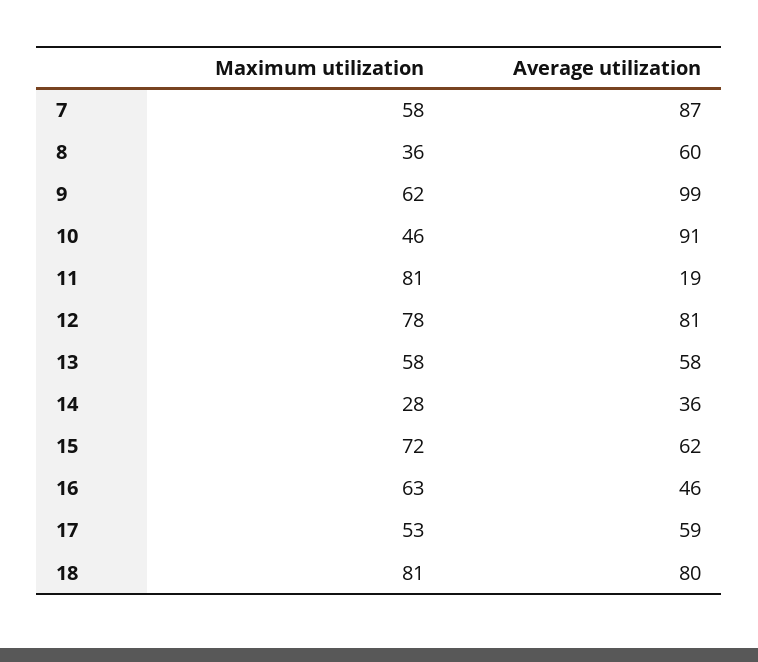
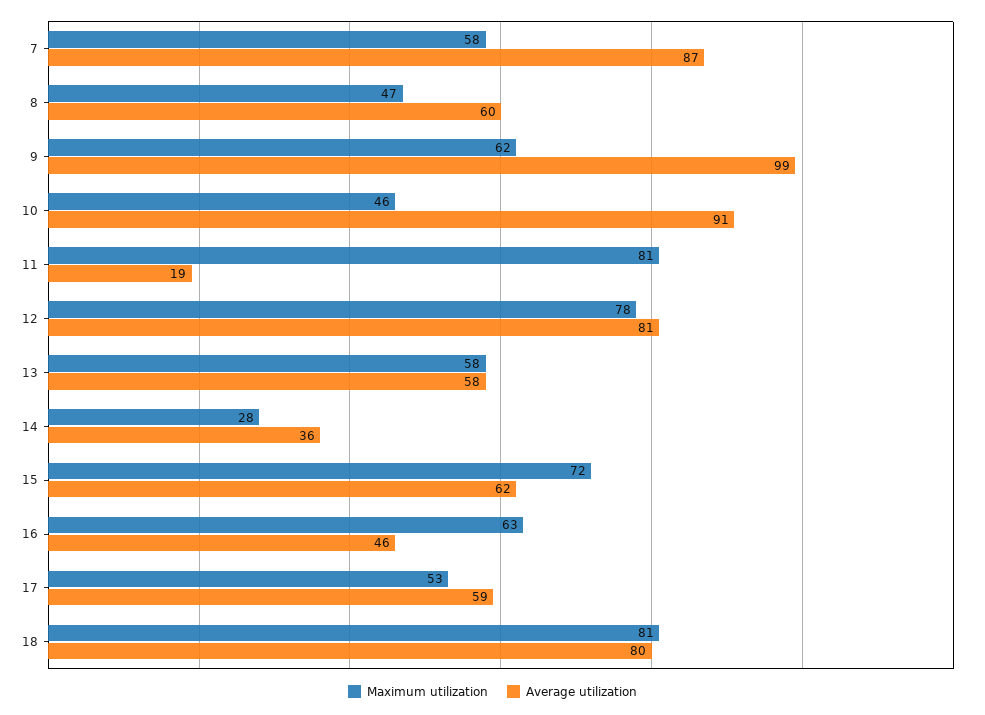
  {
    "Maximum utilization": {
      "7": 58,
-     "8": 36,
+     "8": 47,
      "9": 62,
      "10": 46,
      "11": 81,
      "12": 78,
      "13": 58,
      "14": 28,
      "15": 72,
      "16": 63,
      "17": 53,
      "18": 81
    },
    "Average utilization": {
      "7": 87,
      "8": 60,
      "9": 99,
      "10": 91,
      "11": 19,
      "12": 81,
      "13": 58,
      "14": 36,
      "15": 62,
      "16": 46,
      "17": 59,
      "18": 80
    }
  }

